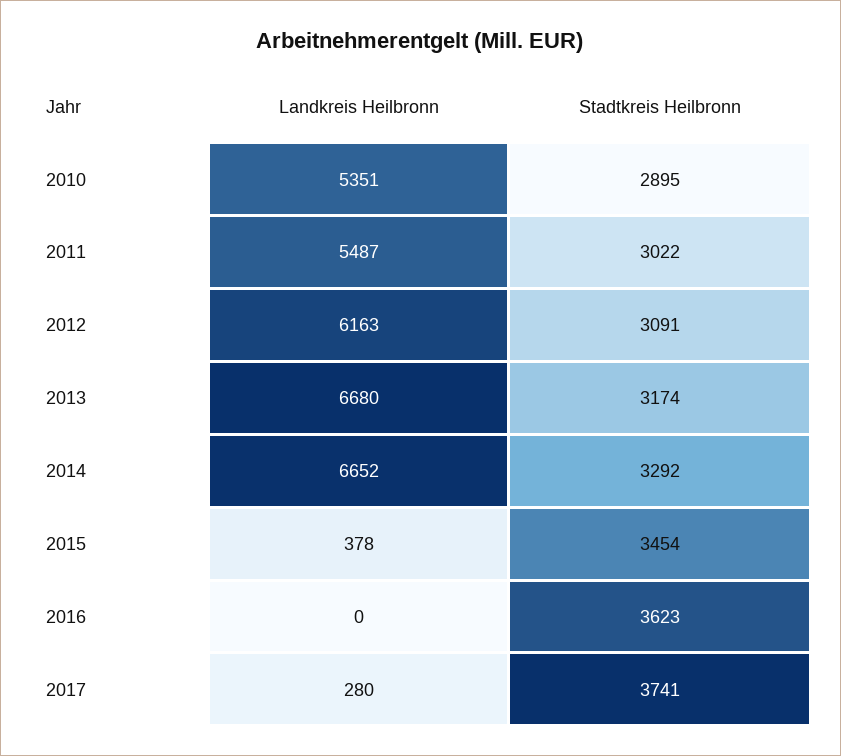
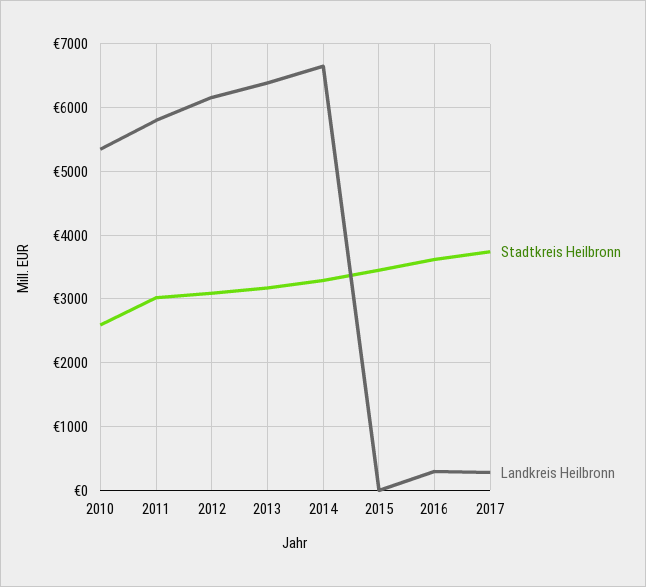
  {
    "Landkreis Heilbronn": {
      "2010": 5351,
-     "2011": 5487,
+     "2011": 5800,
      "2012": 6163,
-     "2013": 6680,
+     "2013": 6400,
      "2014": 6652,
-     "2015": 378,
+     "2015": 0,
-     "2016": 0,
+     "2016": 300,
      "2017": 280
    },
    "Stadtkreis Heilbronn": {
-     "2010": 2895,
+     "2010": 2600,
      "2011": 3022,
      "2012": 3091,
      "2013": 3174,
      "2014": 3292,
      "2015": 3454,
      "2016": 3623,
      "2017": 3741
    }
  }

